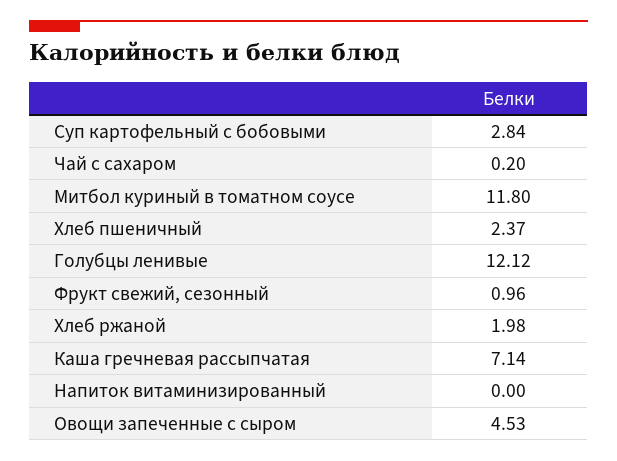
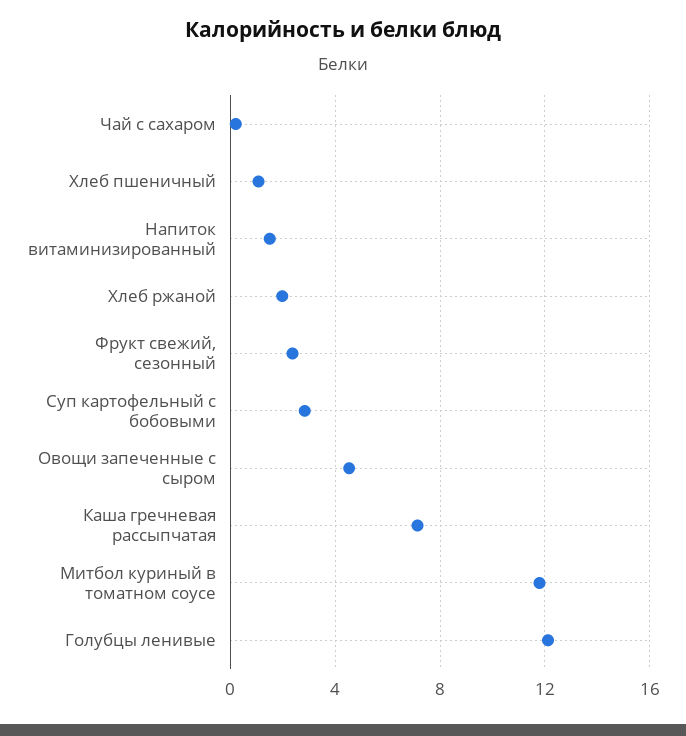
  {
    "Суп картофельный с бобовыми": 2.84,
    "Чай с сахаром": 0.2,
    "Митбол куриный в томатном соусе": 11.8,
-   "Хлеб пшеничный": 2.37,
+   "Хлеб пшеничный": 1,
    "Голубцы ленивые": 12.12,
-   "Фрукт свежий, сезонный": 0.96,
+   "Фрукт свежий, сезонный": 2.5,
    "Хлеб ржаной": 1.98,
    "Каша гречневая рассыпчатая": 7.14,
-   "Напиток витаминизированный": 0,
+   "Напиток витаминизированный": 1.5,
    "Овощи запеченные с сыром": 4.53
  }

